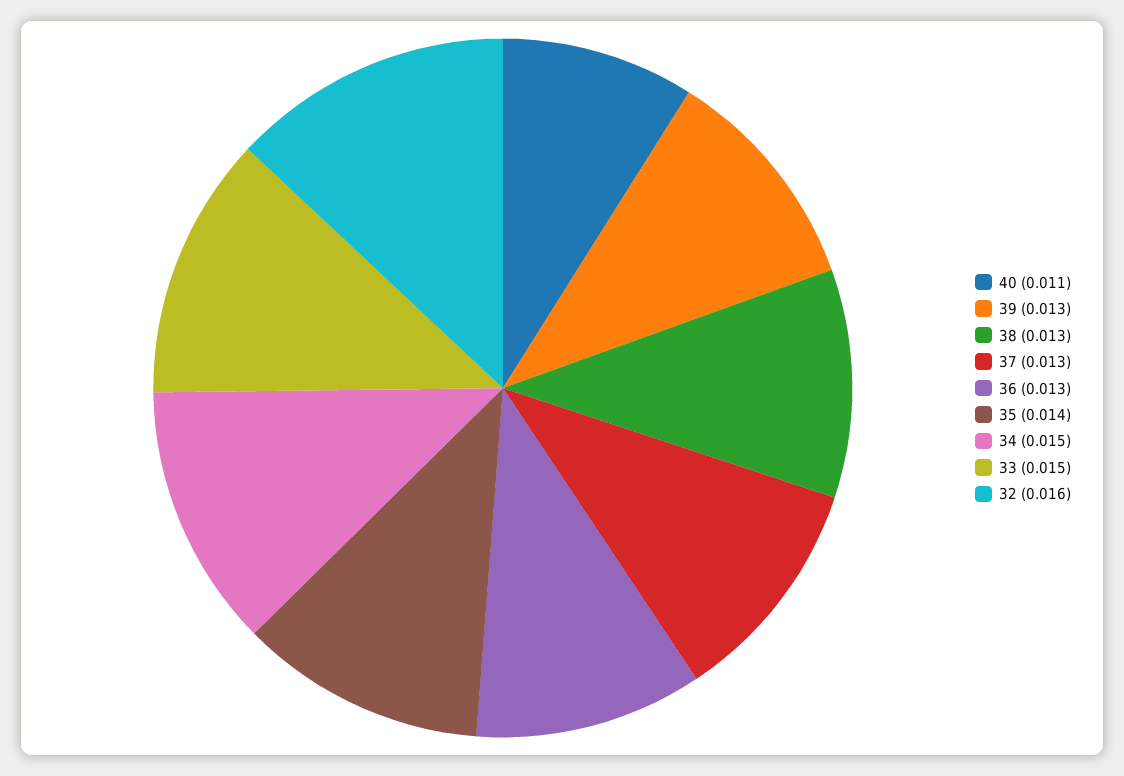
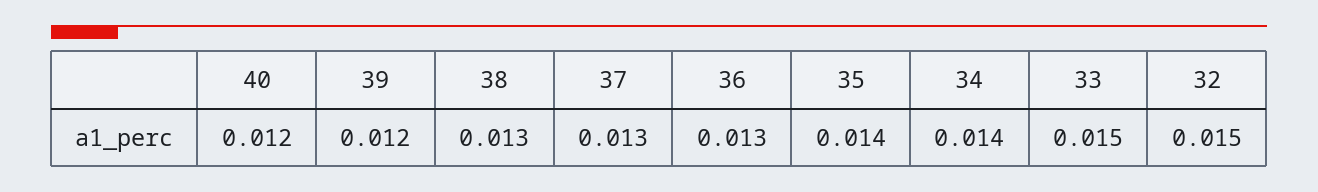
  {
-   "40": 0.011,
+   "40": 0.012,
-   "39": 0.013,
+   "39": 0.012,
    "38": 0.013,
    "37": 0.013,
    "36": 0.013,
    "35": 0.014,
-   "34": 0.015,
+   "34": 0.014,
    "33": 0.015,
-   "32": 0.016
+   "32": 0.015
  }

